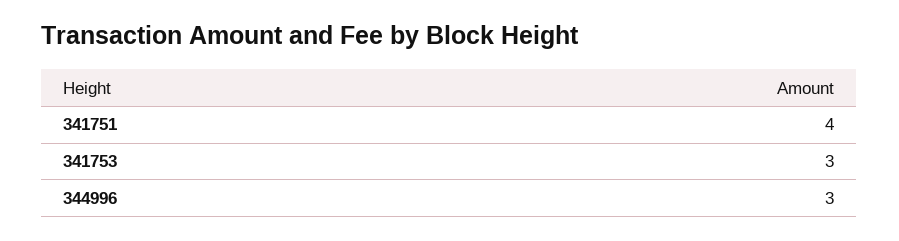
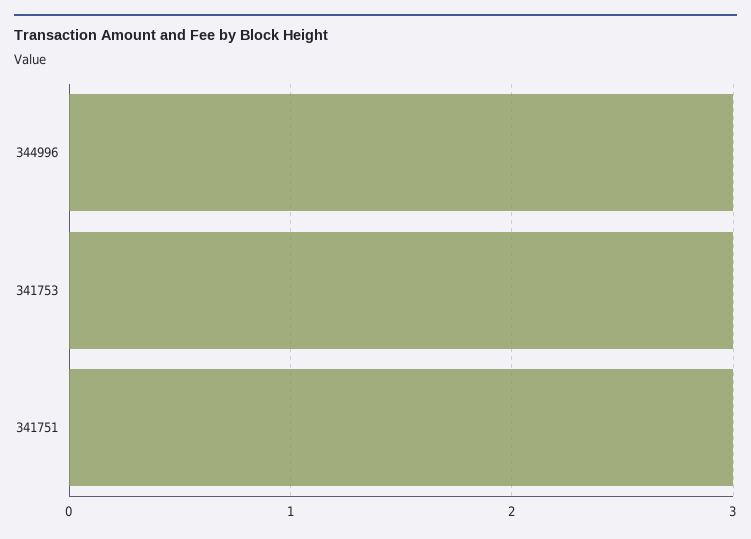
  {
-   "341751": 4,
+   "341751": 3,
    "341753": 3,
    "344996": 3
  }

